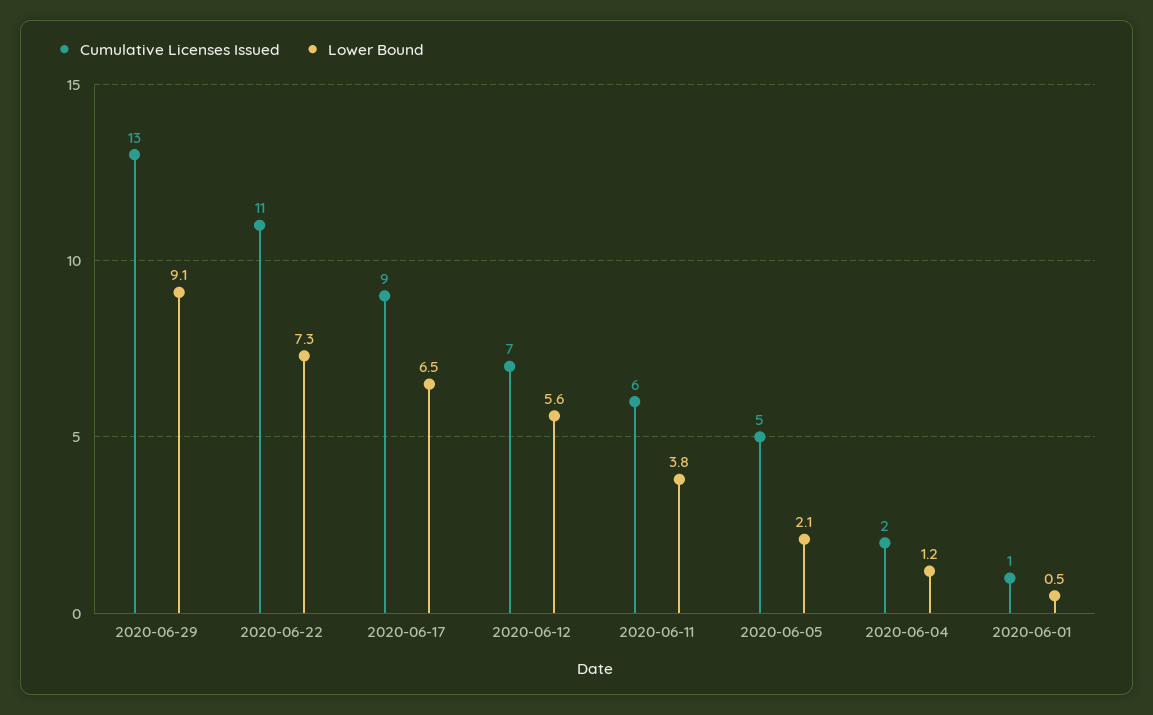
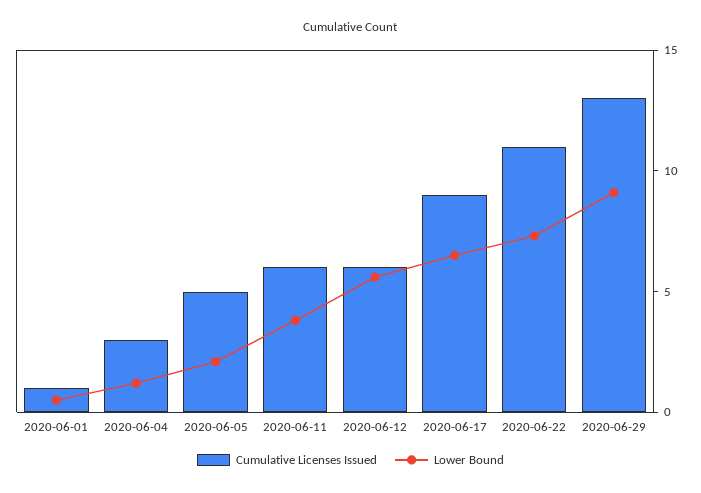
  {
    "Cumulative Licenses Issued": {
      "2020-06-29": 13,
      "2020-06-22": 11,
      "2020-06-17": 9,
-     "2020-06-12": 7,
+     "2020-06-12": 6,
      "2020-06-11": 6,
      "2020-06-05": 5,
-     "2020-06-04": 2,
+     "2020-06-04": 3,
      "2020-06-01": 1
    },
    "Lower Bound": {
      "2020-06-29": 9.1,
      "2020-06-22": 7.3,
      "2020-06-17": 6.5,
      "2020-06-12": 5.6,
      "2020-06-11": 3.8,
      "2020-06-05": 2.1,
      "2020-06-04": 1.2,
      "2020-06-01": 0.5
    }
  }

